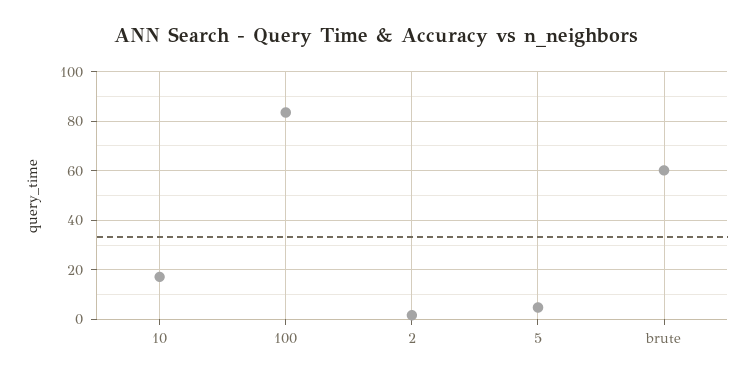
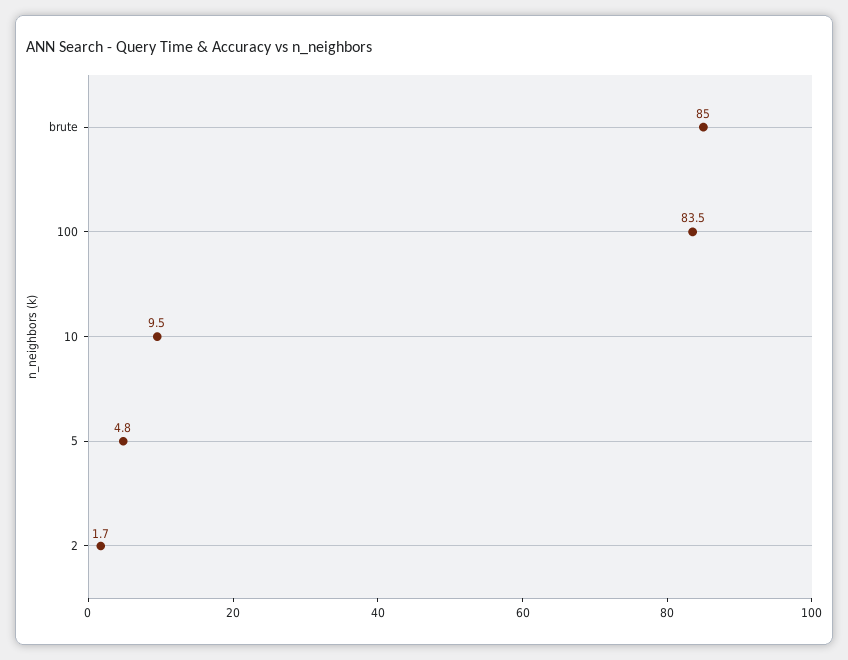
  {
-   "10": 17.5,
+   "10": 9.5,
    "100": 83.5,
    "2": 1.7,
    "5": 4.8,
-   "brute": 60
+   "brute": 85
  }

